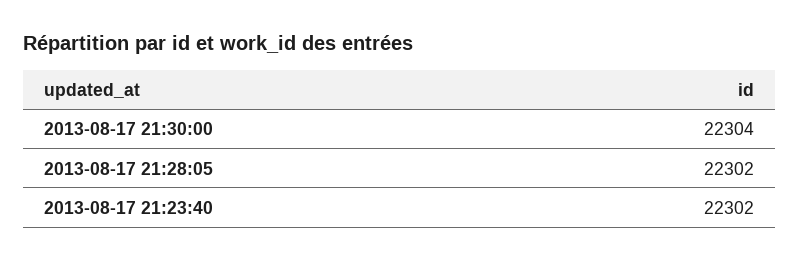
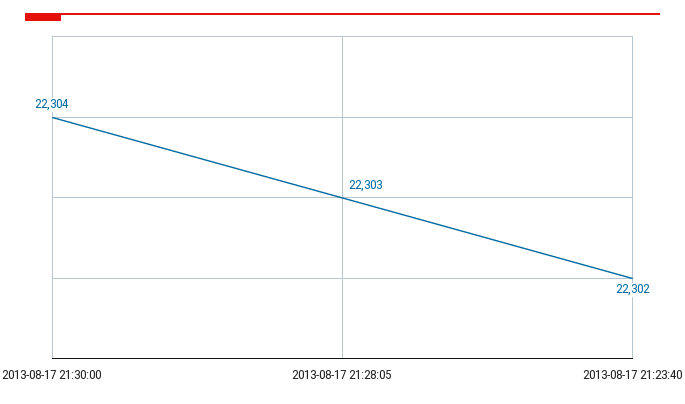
  {
    "2013-08-17 21:30:00": 22304,
-   "2013-08-17 21:28:05": 22302,
+   "2013-08-17 21:28:05": 22303,
    "2013-08-17 21:23:40": 22302
  }

